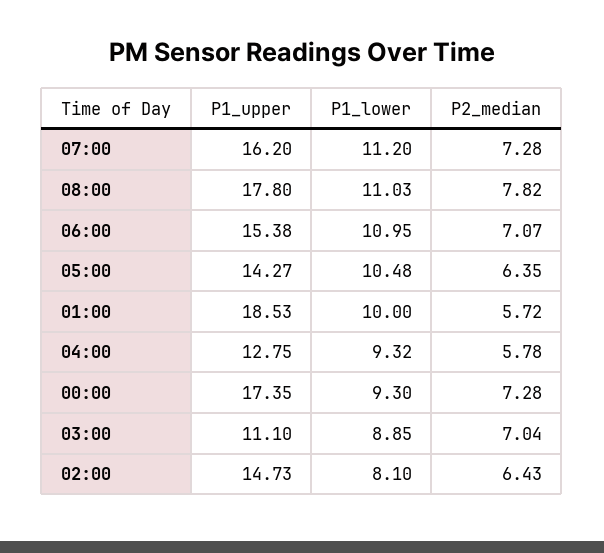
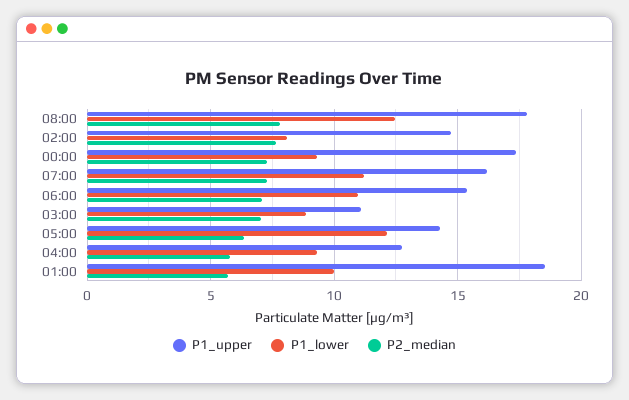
  {
    "P1_upper": {
      "07:00": 16.2,
      "08:00": 17.8,
      "06:00": 15.38,
      "05:00": 14.27,
      "01:00": 18.53,
      "04:00": 12.75,
      "00:00": 17.35,
      "03:00": 11.1,
      "02:00": 14.73
    },
    "P1_lower": {
      "07:00": 11.2,
-     "08:00": 11.03,
+     "08:00": 12.5,
      "06:00": 10.95,
-     "05:00": 10.48,
+     "05:00": 12,
      "01:00": 10,
      "04:00": 9.32,
      "00:00": 9.3,
      "03:00": 8.85,
      "02:00": 8.1
    },
    "P2_median": {
      "07:00": 7.28,
      "08:00": 7.82,
      "06:00": 7.07,
      "05:00": 6.35,
      "01:00": 5.72,
      "04:00": 5.78,
      "00:00": 7.28,
      "03:00": 7.04,
-     "02:00": 6.43
+     "02:00": 7.5
    }
  }

